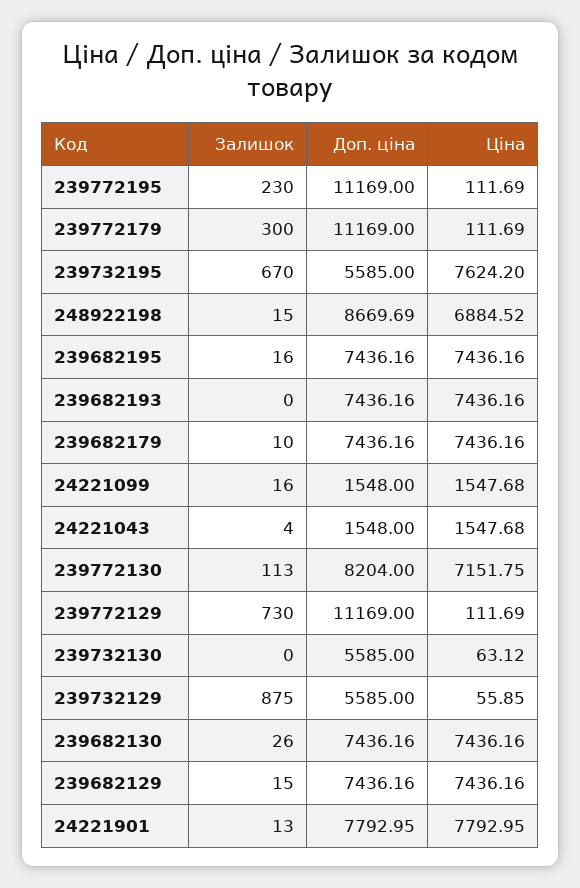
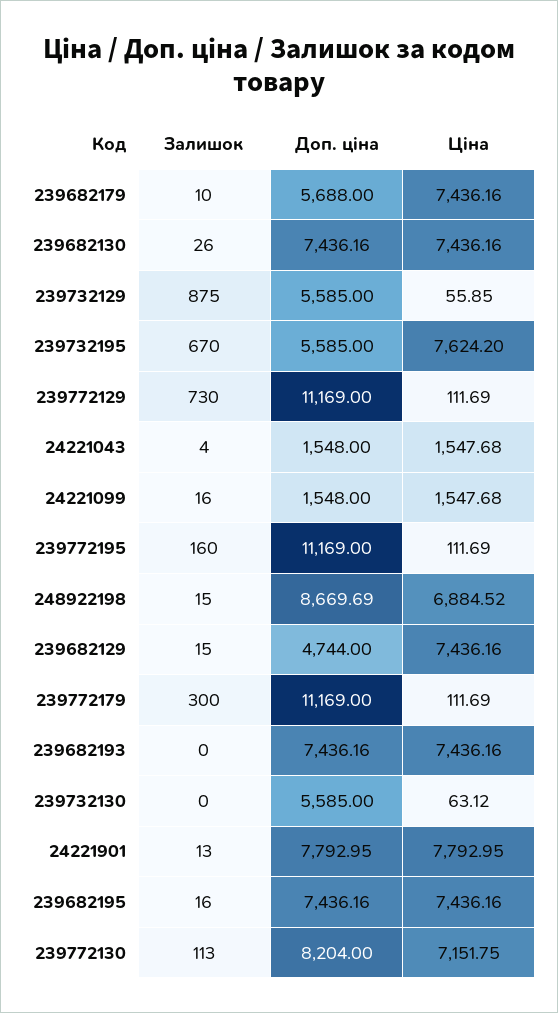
  {
    "Залишок": {
-     "239772195": 230,
+     "239772195": 160,
      "239772179": 300,
      "239732195": 670,
      "248922198": 15,
      "239682195": 16,
      "239682193": 0,
      "239682179": 10,
      "24221099": 16,
      "24221043": 4,
      "239772130": 113,
      "239772129": 730,
      "239732130": 0,
      "239732129": 875,
      "239682130": 26,
      "239682129": 15,
      "24221901": 13
    },
    "Доп. ціна": {
      "239772195": 11169,
      "239772179": 11169,
      "239732195": 5585,
      "248922198": 8669.69,
      "239682195": 7436.16,
      "239682193": 7436.16,
-     "239682179": 7436.16,
+     "239682179": 5688,
      "24221099": 1548,
      "24221043": 1548,
      "239772130": 8204,
      "239772129": 11169,
      "239732130": 5585,
      "239732129": 5585,
      "239682130": 7436.16,
-     "239682129": 7436.16,
+     "239682129": 4744,
      "24221901": 7792.95
    },
    "Ціна": {
      "239772195": 111.69,
      "239772179": 111.69,
      "239732195": 7624.2,
      "248922198": 6884.52,
      "239682195": 7436.16,
      "239682193": 7436.16,
      "239682179": 7436.16,
      "24221099": 1547.68,
      "24221043": 1547.68,
      "239772130": 7151.75,
      "239772129": 111.69,
      "239732130": 63.12,
      "239732129": 55.85,
      "239682130": 7436.16,
      "239682129": 7436.16,
      "24221901": 7792.95
    }
  }

